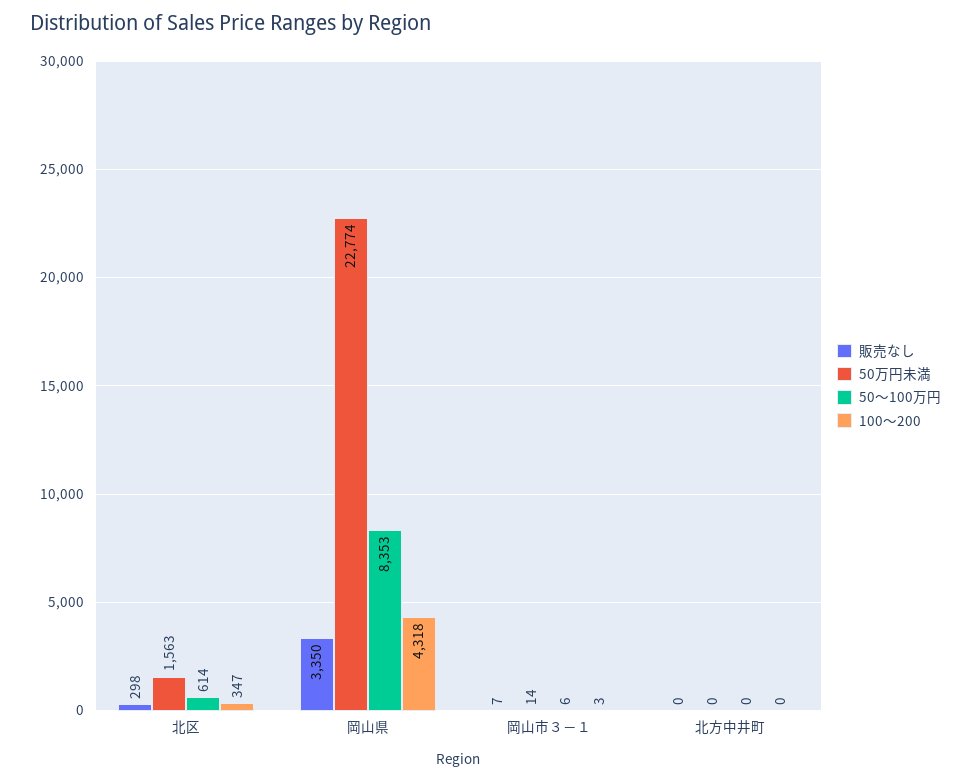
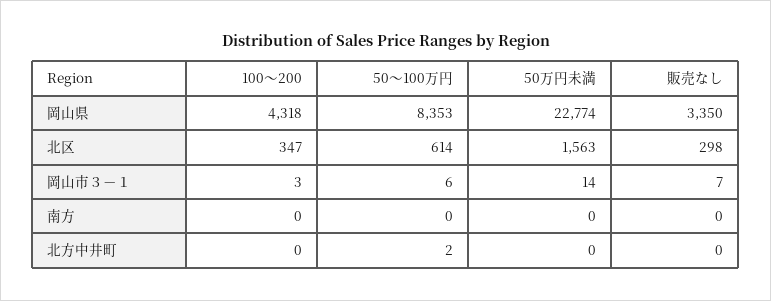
  {
    "販売なし": {
      "北区": 298,
      "岡山県": 3350,
      "岡山市３－１": 7,
-     "北方中井町": 0
+     "北方中井町": 0,
+     "南方": 0
    },
    "50万円未満": {
      "北区": 1563,
      "岡山県": 22774,
      "岡山市３－１": 14,
-     "北方中井町": 0
+     "北方中井町": 0,
+     "南方": 0
    },
    "50～100万円": {
      "北区": 614,
      "岡山県": 8353,
      "岡山市３－１": 6,
-     "北方中井町": 0
+     "北方中井町": 2,
+     "南方": 0
    },
    "100～200": {
      "北区": 347,
      "岡山県": 4318,
      "岡山市３－１": 3,
-     "北方中井町": 0
+     "北方中井町": 0,
+     "南方": 0
    }
  }

